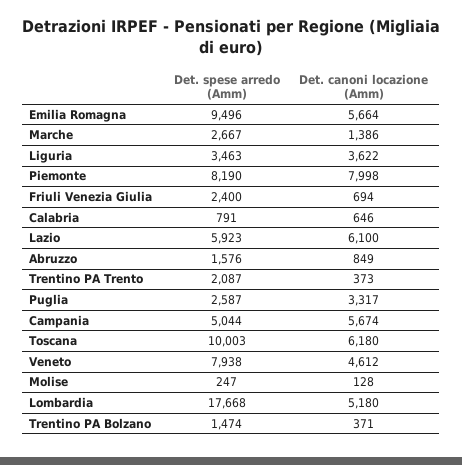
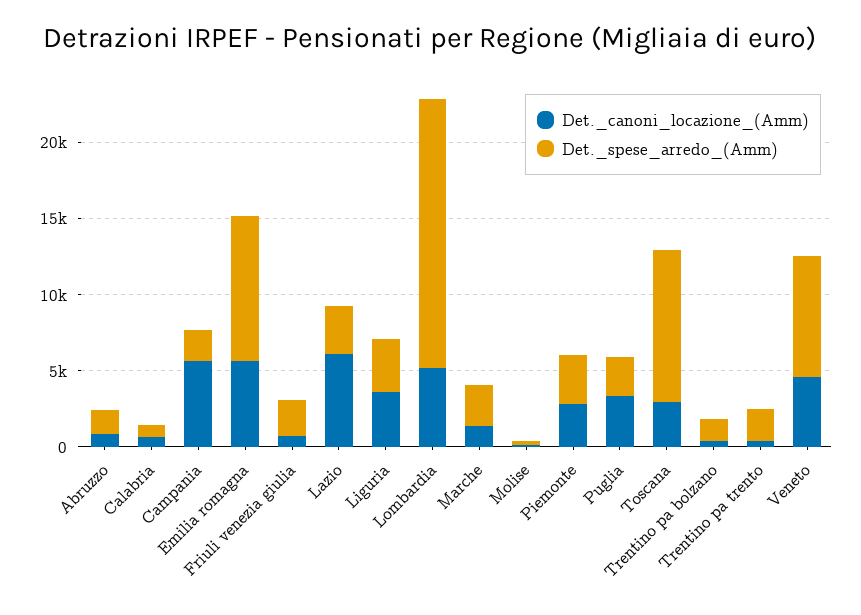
  {
    "Det. spese arredo (Amm)": {
      "Emilia Romagna": 9496,
      "Marche": 2667,
      "Liguria": 3463,
-     "Piemonte": 8190,
+     "Piemonte": 3000,
      "Friuli Venezia Giulia": 2400,
      "Calabria": 791,
-     "Lazio": 5923,
+     "Lazio": 3000,
      "Abruzzo": 1576,
      "Trentino PA Trento": 2087,
      "Puglia": 2587,
-     "Campania": 5044,
+     "Campania": 2000,
      "Toscana": 10003,
      "Veneto": 7938,
      "Molise": 247,
      "Lombardia": 17668,
      "Trentino PA Bolzano": 1474
    },
    "Det. canoni locazione (Amm)": {
      "Emilia Romagna": 5664,
      "Marche": 1386,
      "Liguria": 3622,
-     "Piemonte": 7998,
+     "Piemonte": 3000,
      "Friuli Venezia Giulia": 694,
      "Calabria": 646,
      "Lazio": 6100,
      "Abruzzo": 849,
      "Trentino PA Trento": 373,
      "Puglia": 3317,
      "Campania": 5674,
-     "Toscana": 6180,
+     "Toscana": 3000,
      "Veneto": 4612,
      "Molise": 128,
      "Lombardia": 5180,
      "Trentino PA Bolzano": 371
    }
  }

